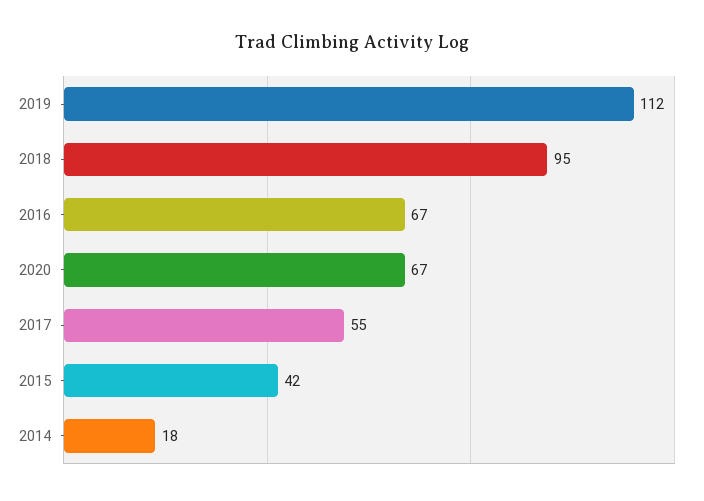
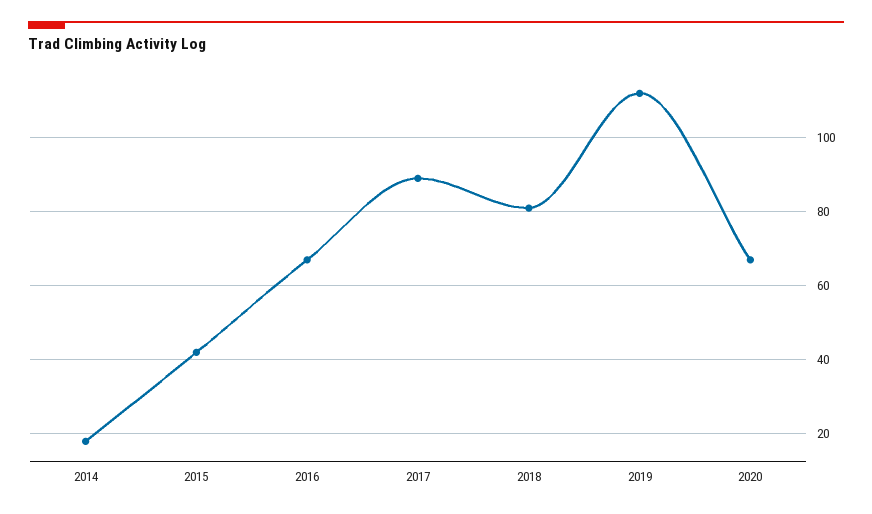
  {
    "2019": 112,
-   "2018": 95,
+   "2018": 80,
    "2016": 67,
    "2020": 67,
-   "2017": 55,
+   "2017": 90,
    "2015": 42,
    "2014": 18
  }

